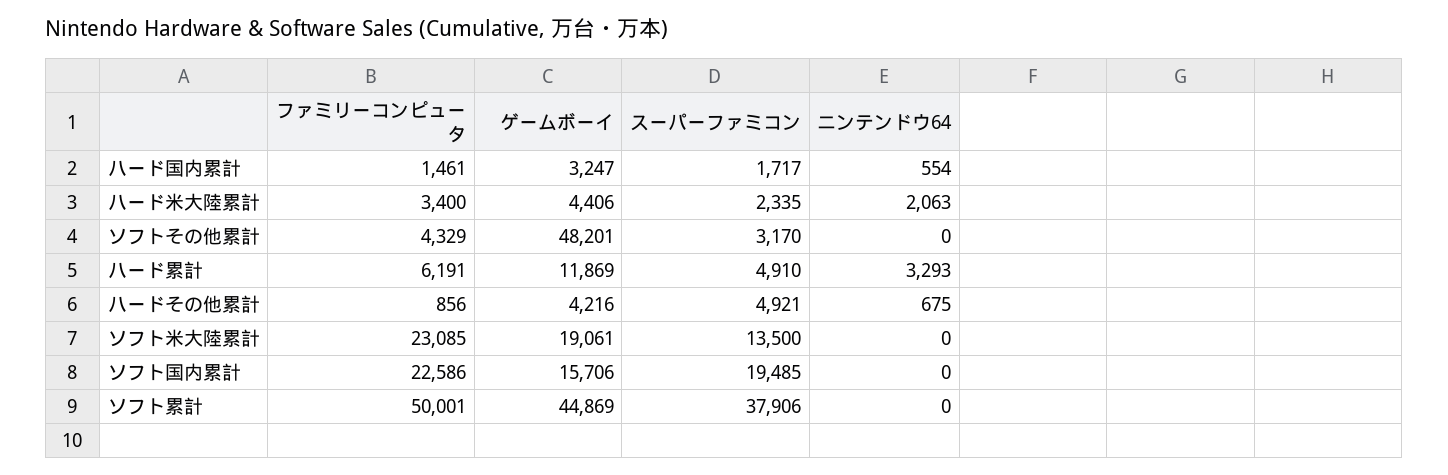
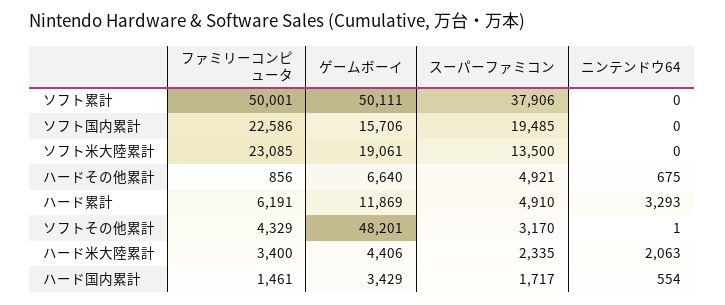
  {
    "ファミリーコンピュータ": {
      "ハード国内累計": 1461,
      "ハード米大陸累計": 3400,
      "ソフトその他累計": 4329,
      "ハード累計": 6191,
      "ハードその他累計": 856,
      "ソフト米大陸累計": 23085,
      "ソフト国内累計": 22586,
      "ソフト累計": 50001
    },
    "ゲームボーイ": {
-     "ハード国内累計": 3247,
+     "ハード国内累計": 3429,
      "ハード米大陸累計": 4406,
      "ソフトその他累計": 48201,
      "ハード累計": 11869,
-     "ハードその他累計": 4216,
+     "ハードその他累計": 6640,
      "ソフト米大陸累計": 19061,
      "ソフト国内累計": 15706,
-     "ソフト累計": 44869
+     "ソフト累計": 50111
    },
    "スーパーファミコン": {
      "ハード国内累計": 1717,
      "ハード米大陸累計": 2335,
      "ソフトその他累計": 3170,
      "ハード累計": 4910,
      "ハードその他累計": 4921,
      "ソフト米大陸累計": 13500,
      "ソフト国内累計": 19485,
      "ソフト累計": 37906
    },
    "ニンテンドウ64": {
      "ハード国内累計": 554,
      "ハード米大陸累計": 2063,
-     "ソフトその他累計": 0,
+     "ソフトその他累計": 1,
      "ハード累計": 3293,
      "ハードその他累計": 675,
      "ソフト米大陸累計": 0,
      "ソフト国内累計": 0,
      "ソフト累計": 0
    }
  }

